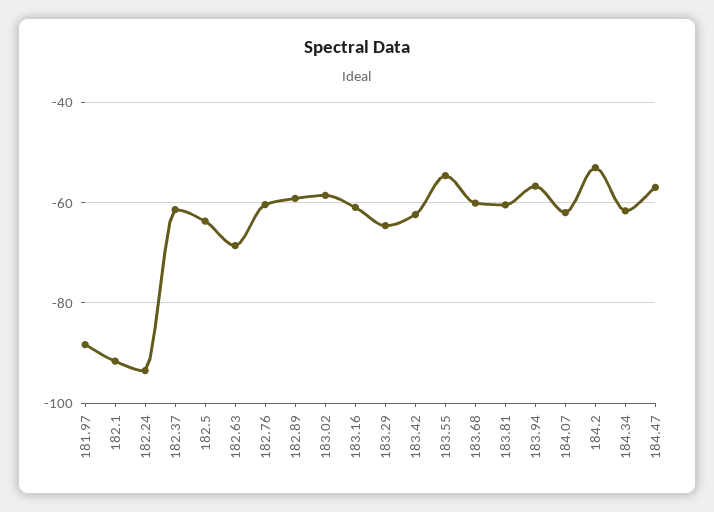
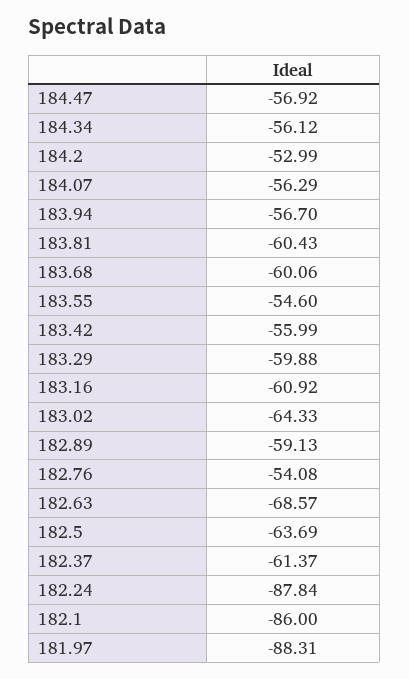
  {
    "181.97": -88.31,
-   "182.1": -92,
+   "182.1": -86,
-   "182.24": -94,
+   "182.24": -87.84,
    "182.37": -61.37,
    "182.5": -63.69,
    "182.63": -68.57,
-   "182.76": -60,
+   "182.76": -54.08,
    "182.89": -59.13,
-   "183.02": -58,
+   "183.02": -64.33,
    "183.16": -60.92,
-   "183.29": -64,
+   "183.29": -59.88,
-   "183.42": -62,
+   "183.42": -55.99,
    "183.55": -54.6,
    "183.68": -60.06,
    "183.81": -60.43,
    "183.94": -56.7,
-   "184.07": -62,
+   "184.07": -56.29,
    "184.2": -52.99,
-   "184.34": -62,
+   "184.34": -56.12,
    "184.47": -56.92
  }

